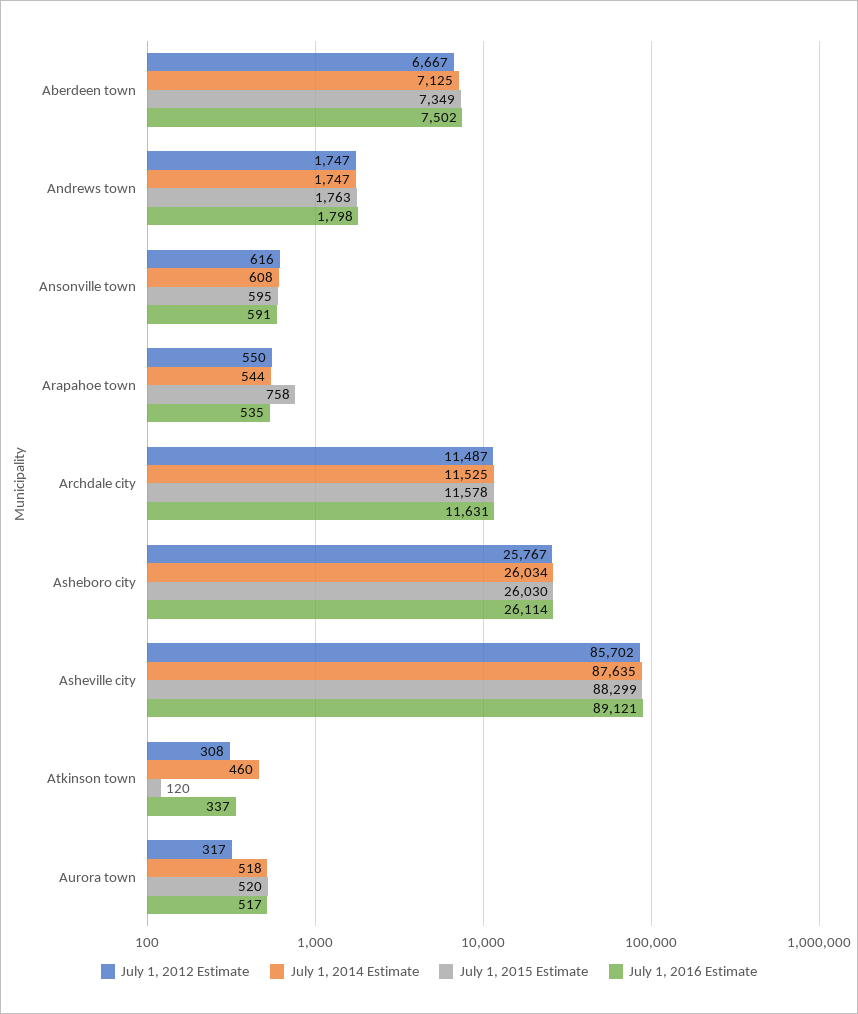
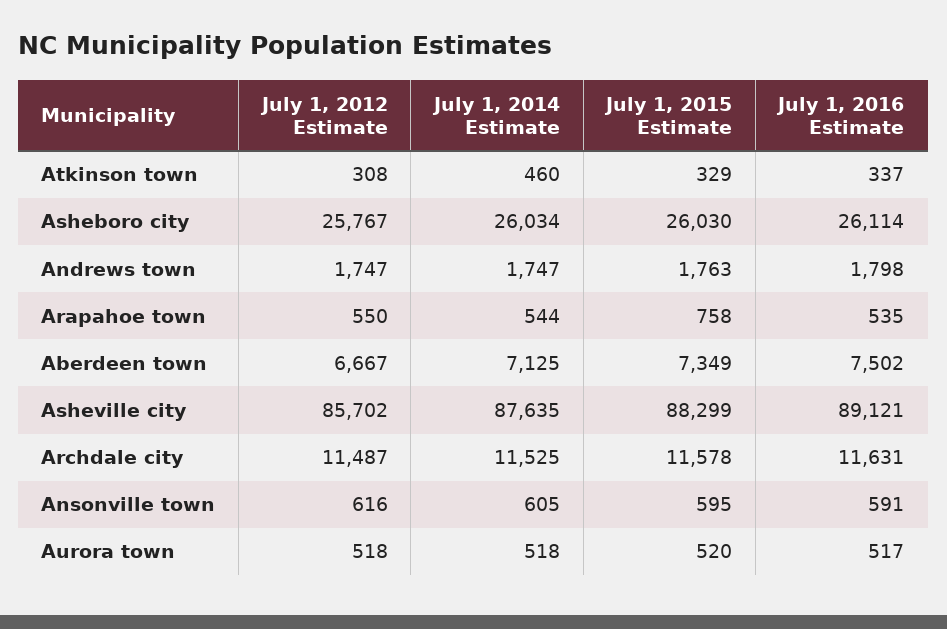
  {
    "July 1, 2012 Estimate": {
      "Aberdeen town": 6667,
      "Andrews town": 1747,
      "Ansonville town": 616,
      "Arapahoe town": 550,
      "Archdale city": 11487,
      "Asheboro city": 25767,
      "Asheville city": 85702,
      "Atkinson town": 308,
-     "Aurora town": 317
+     "Aurora town": 518
    },
    "July 1, 2014 Estimate": {
      "Aberdeen town": 7125,
      "Andrews town": 1747,
-     "Ansonville town": 608,
+     "Ansonville town": 605,
      "Arapahoe town": 544,
      "Archdale city": 11525,
      "Asheboro city": 26034,
      "Asheville city": 87635,
      "Atkinson town": 460,
      "Aurora town": 518
    },
    "July 1, 2015 Estimate": {
      "Aberdeen town": 7349,
      "Andrews town": 1763,
      "Ansonville town": 595,
      "Arapahoe town": 758,
      "Archdale city": 11578,
      "Asheboro city": 26030,
      "Asheville city": 88299,
-     "Atkinson town": 120,
+     "Atkinson town": 329,
      "Aurora town": 520
    },
    "July 1, 2016 Estimate": {
      "Aberdeen town": 7502,
      "Andrews town": 1798,
      "Ansonville town": 591,
      "Arapahoe town": 535,
      "Archdale city": 11631,
      "Asheboro city": 26114,
      "Asheville city": 89121,
      "Atkinson town": 337,
      "Aurora town": 517
    }
  }

